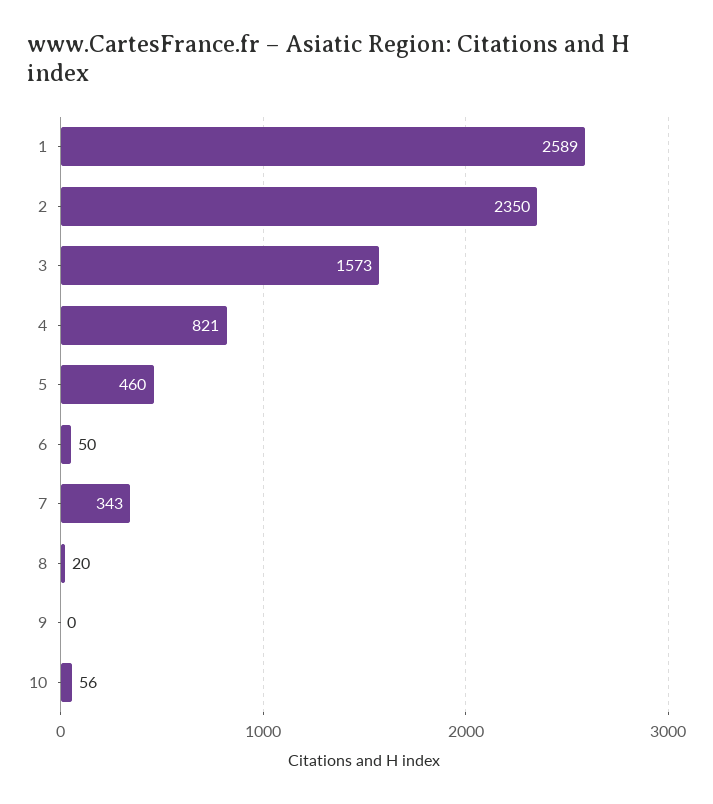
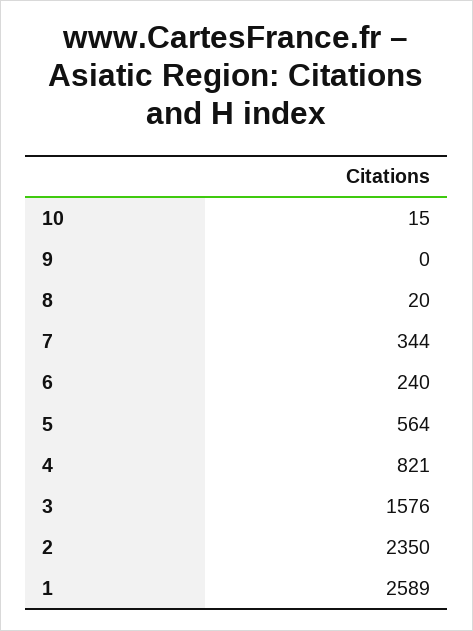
  {
    "1": 2589,
    "2": 2350,
-   "3": 1573,
+   "3": 1576,
    "4": 821,
-   "5": 460,
+   "5": 564,
-   "6": 50,
+   "6": 240,
-   "7": 343,
+   "7": 344,
    "8": 20,
    "9": 0,
-   "10": 56
+   "10": 15
  }

